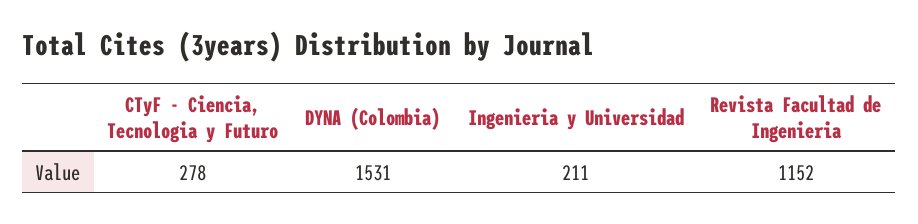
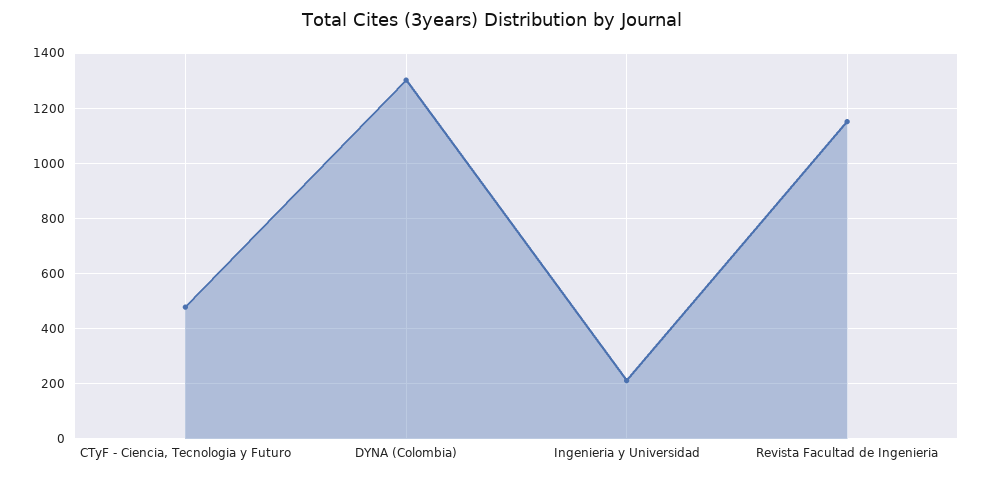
  {
-   "CTyF - Ciencia, Tecnologia y Futuro": 278,
+   "CTyF - Ciencia, Tecnologia y Futuro": 475,
-   "DYNA (Colombia)": 1531,
+   "DYNA (Colombia)": 1300,
    "Ingenieria y Universidad": 211,
    "Revista Facultad de Ingenieria": 1152
  }

